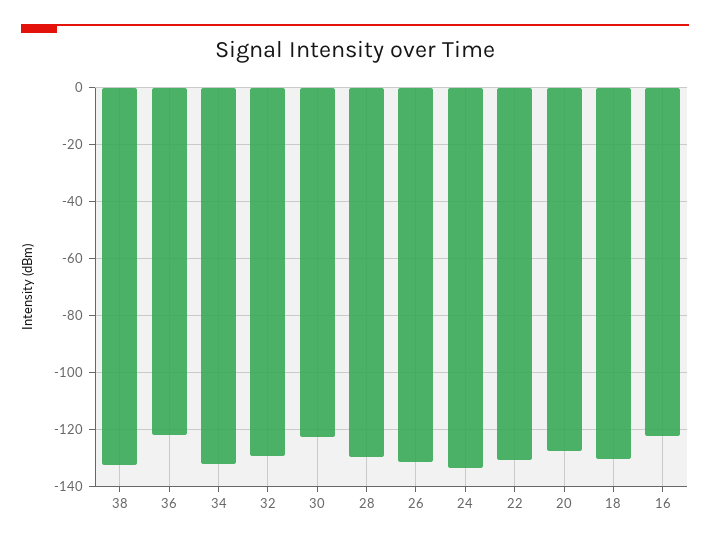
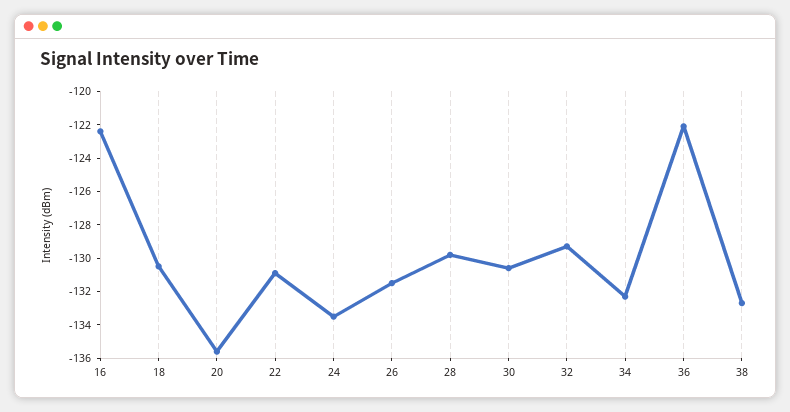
  {
    "38": -132.5,
    "36": -122,
    "34": -132.5,
    "32": -129.5,
-   "30": -122.5,
+   "30": -130.5,
    "28": -130,
    "26": -131.5,
    "24": -133.5,
    "22": -131,
-   "20": -127.5,
+   "20": -135.5,
    "18": -130.5,
    "16": -122.5
  }

